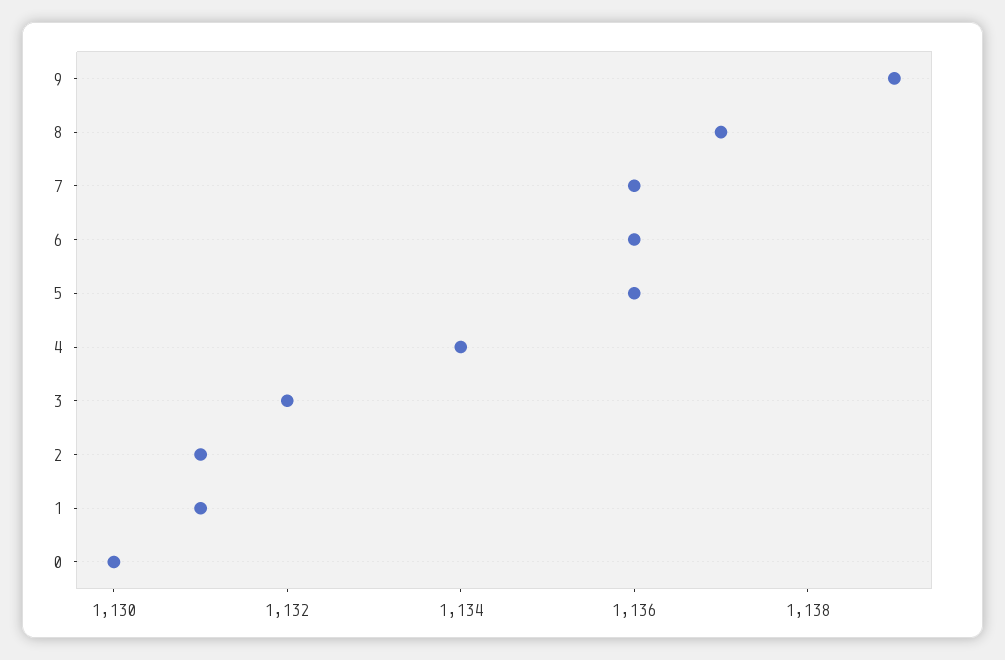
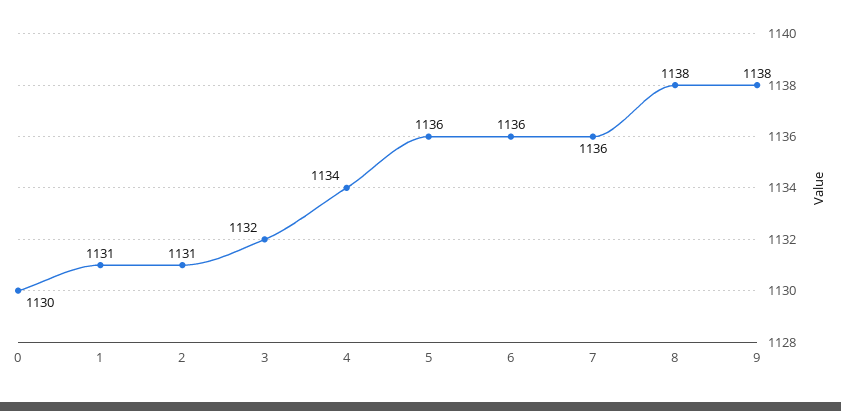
  {
-   "9": 1139,
+   "9": 1138,
-   "8": 1137,
+   "8": 1138,
    "7": 1136,
    "6": 1136,
    "5": 1136,
    "4": 1134,
    "3": 1132,
    "2": 1131,
    "1": 1131,
    "0": 1130
  }

